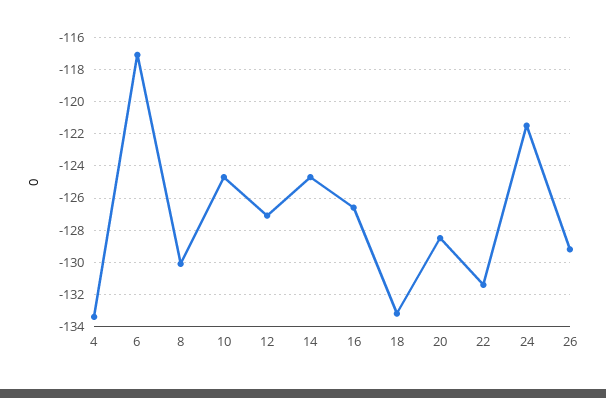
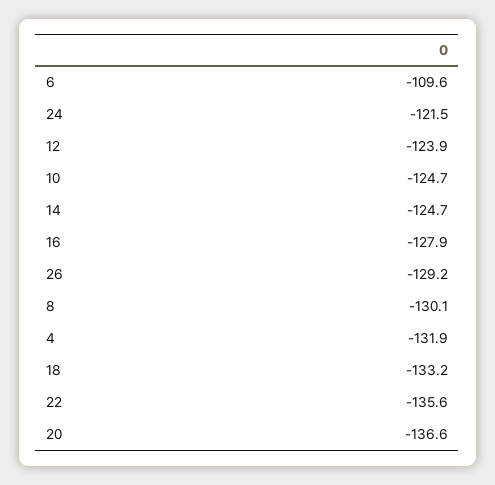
  {
-   "4": -133.5,
+   "4": -131.9,
-   "6": -117,
+   "6": -109.6,
    "8": -130.1,
    "10": -124.7,
-   "12": -127,
+   "12": -123.9,
    "14": -124.7,
-   "16": -126.5,
+   "16": -127.9,
    "18": -133.2,
-   "20": -128.5,
+   "20": -136.6,
-   "22": -131.5,
+   "22": -135.6,
    "24": -121.5,
    "26": -129.2
  }

